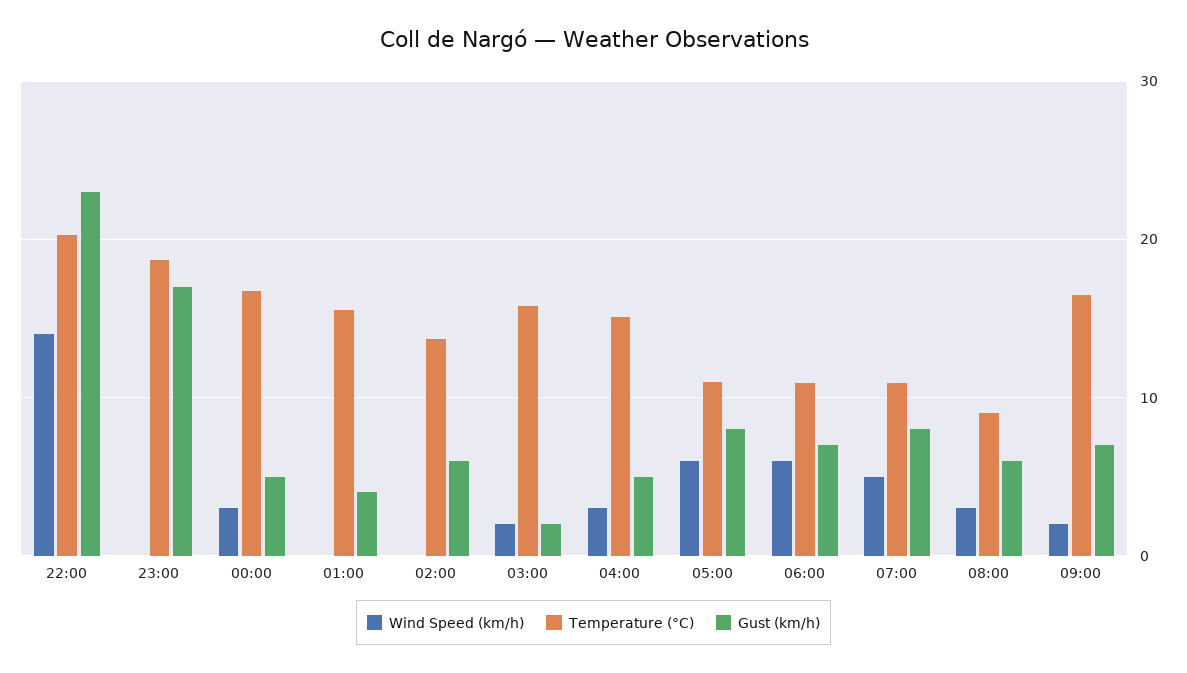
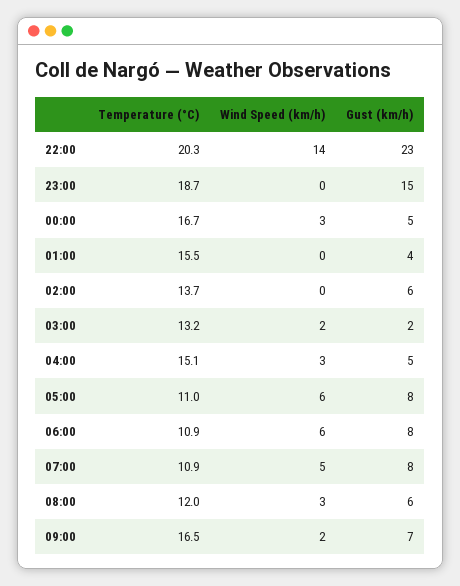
  {
    "Wind Speed (km/h)": {
      "22:00": 14,
      "23:00": 0,
      "00:00": 3,
      "01:00": 0,
      "02:00": 0,
      "03:00": 2,
      "04:00": 3,
      "05:00": 6,
      "06:00": 6,
      "07:00": 5,
      "08:00": 3,
      "09:00": 2
    },
    "Temperature (°C)": {
      "22:00": 20.3,
      "23:00": 18.7,
      "00:00": 16.7,
      "01:00": 15.5,
      "02:00": 13.7,
-     "03:00": 16,
+     "03:00": 13.2,
      "04:00": 15.1,
      "05:00": 11,
      "06:00": 10.9,
      "07:00": 10.9,
-     "08:00": 9,
+     "08:00": 12,
      "09:00": 16.5
    },
    "Gust (km/h)": {
      "22:00": 23,
-     "23:00": 17,
+     "23:00": 15,
      "00:00": 5,
      "01:00": 4,
      "02:00": 6,
      "03:00": 2,
      "04:00": 5,
      "05:00": 8,
-     "06:00": 7,
+     "06:00": 8,
      "07:00": 8,
      "08:00": 6,
      "09:00": 7
    }
  }

